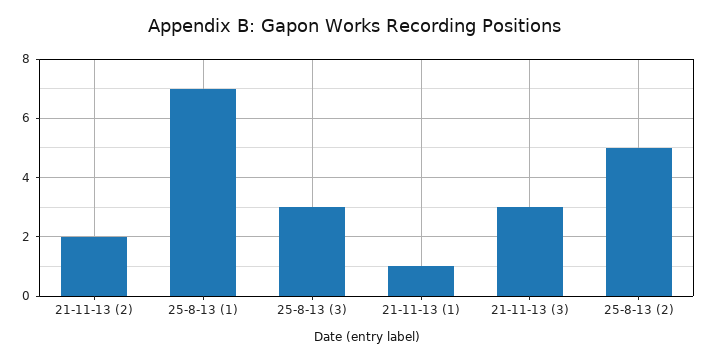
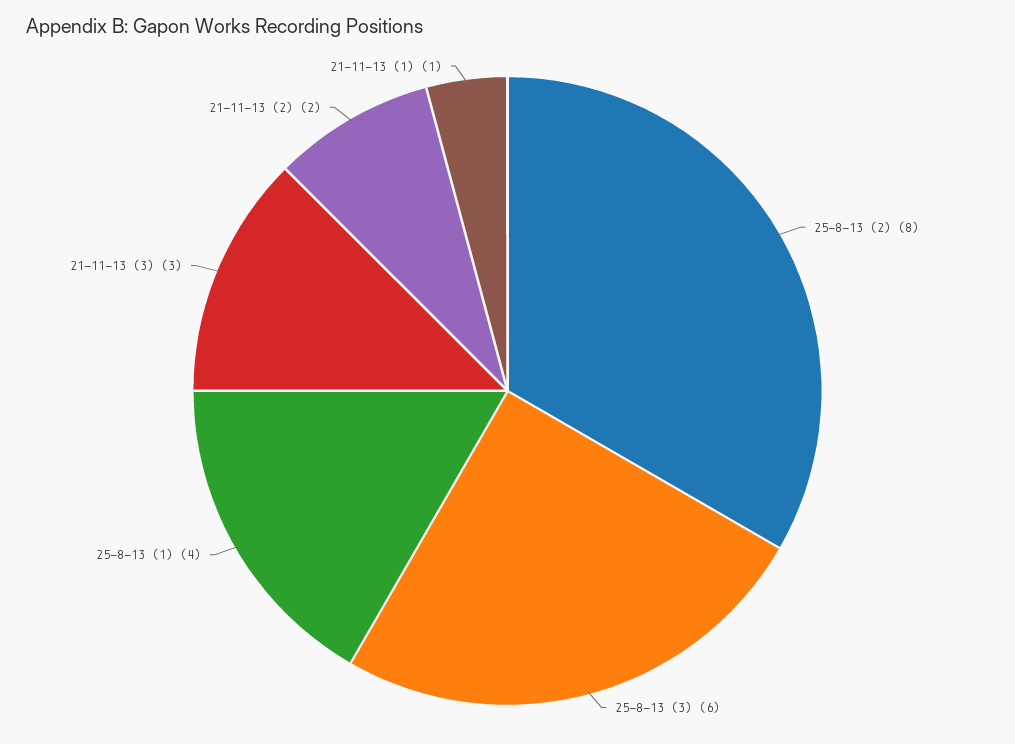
  {
    "21-11-13 (2)": 2,
-   "25-8-13 (1)": 7,
+   "25-8-13 (1)": 4,
-   "25-8-13 (3)": 3,
+   "25-8-13 (3)": 6,
    "21-11-13 (1)": 1,
    "21-11-13 (3)": 3,
-   "25-8-13 (2)": 5
+   "25-8-13 (2)": 8
  }

